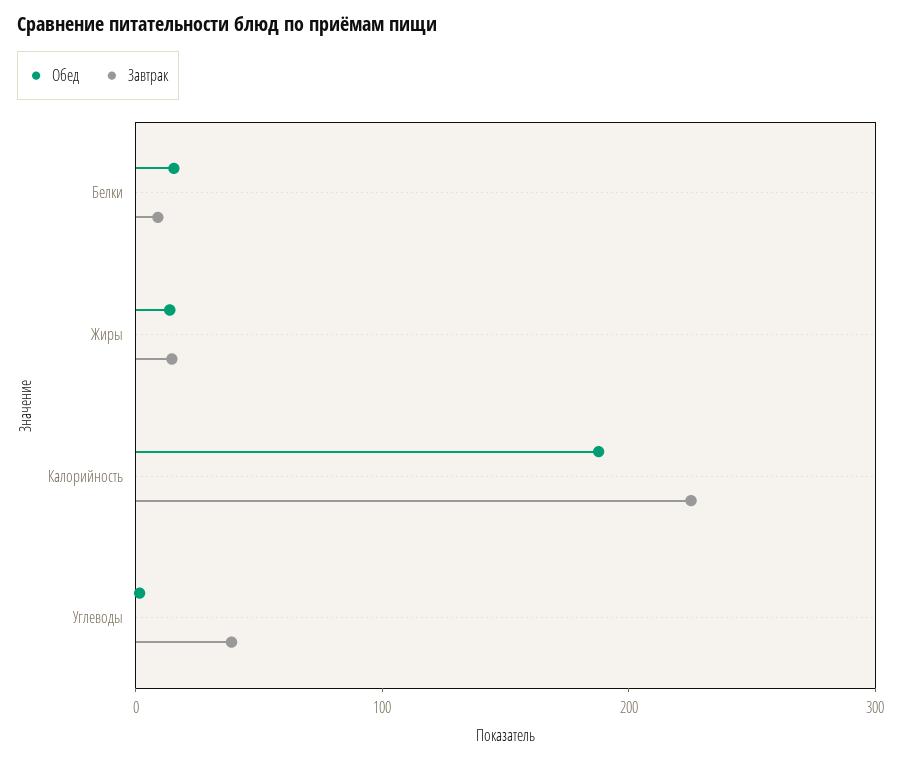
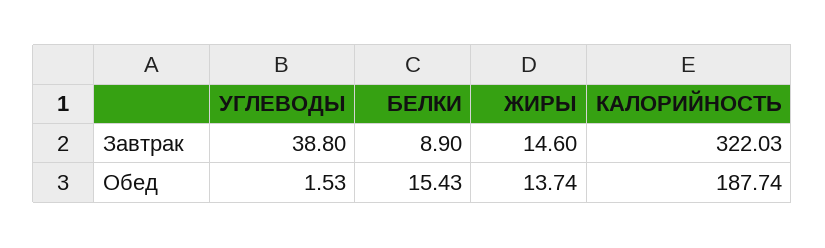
  {
    "Обед": {
      "Белки": 15.43,
      "Жиры": 13.74,
      "Калорийность": 187.74,
      "Углеводы": 1.53
    },
    "Завтрак": {
      "Белки": 8.9,
      "Жиры": 14.6,
-     "Калорийность": 220,
+     "Калорийность": 322.03,
      "Углеводы": 38.8
    }
  }

